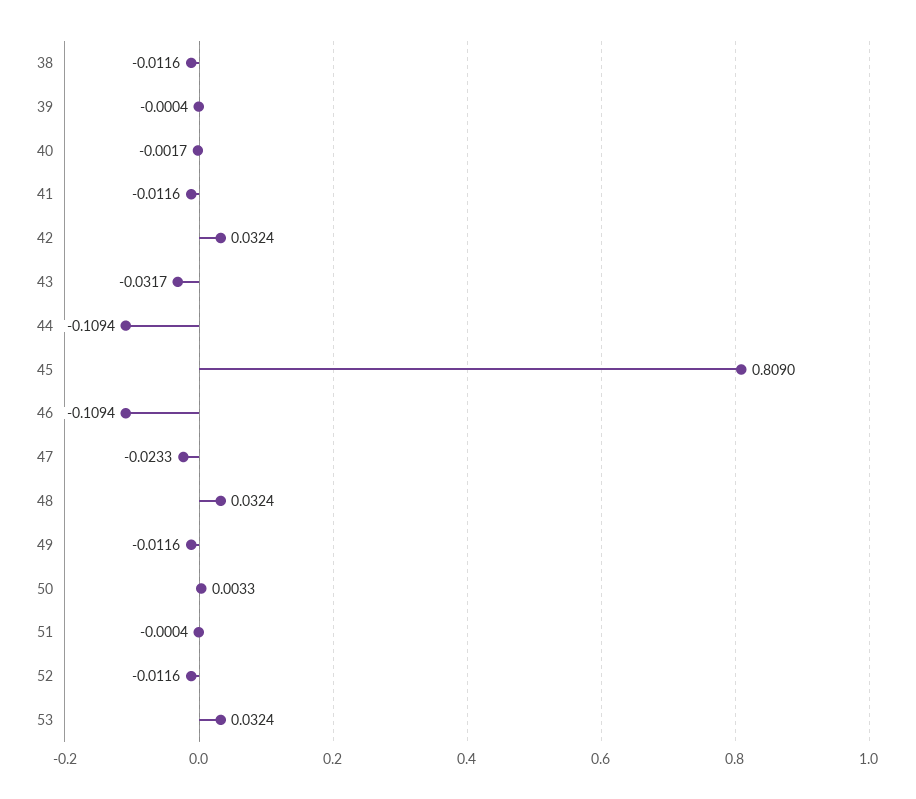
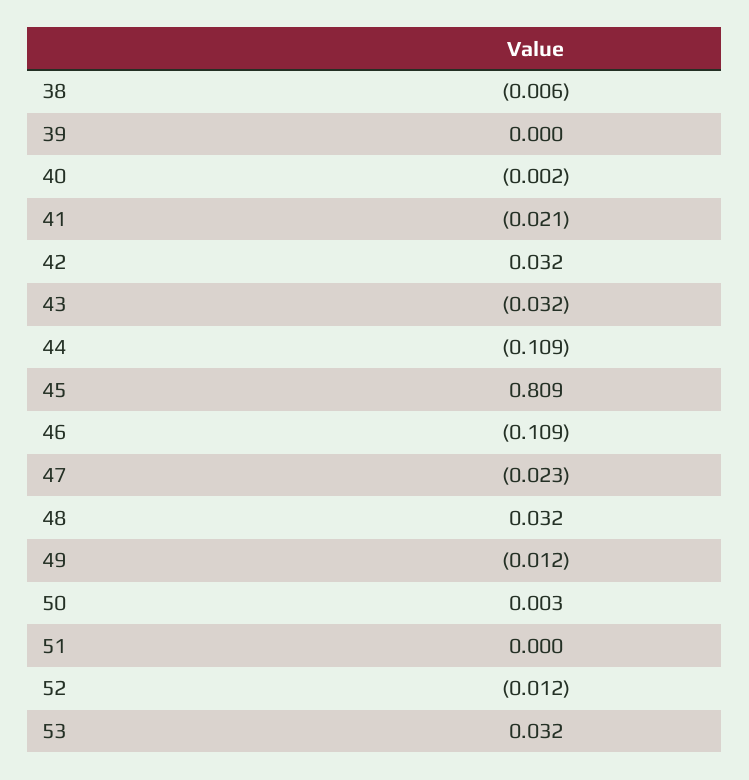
  {
-   "38": -0.0116,
+   "38": -0.006,
    "39": -0.0004,
    "40": -0.0017,
-   "41": -0.0116,
+   "41": -0.021,
    "42": 0.0324,
    "43": -0.0317,
    "44": -0.1094,
    "45": 0.809,
    "46": -0.1094,
    "47": -0.0233,
    "48": 0.0324,
    "49": -0.0116,
    "50": 0.0033,
    "51": -0.0004,
    "52": -0.0116,
    "53": 0.0324
  }

